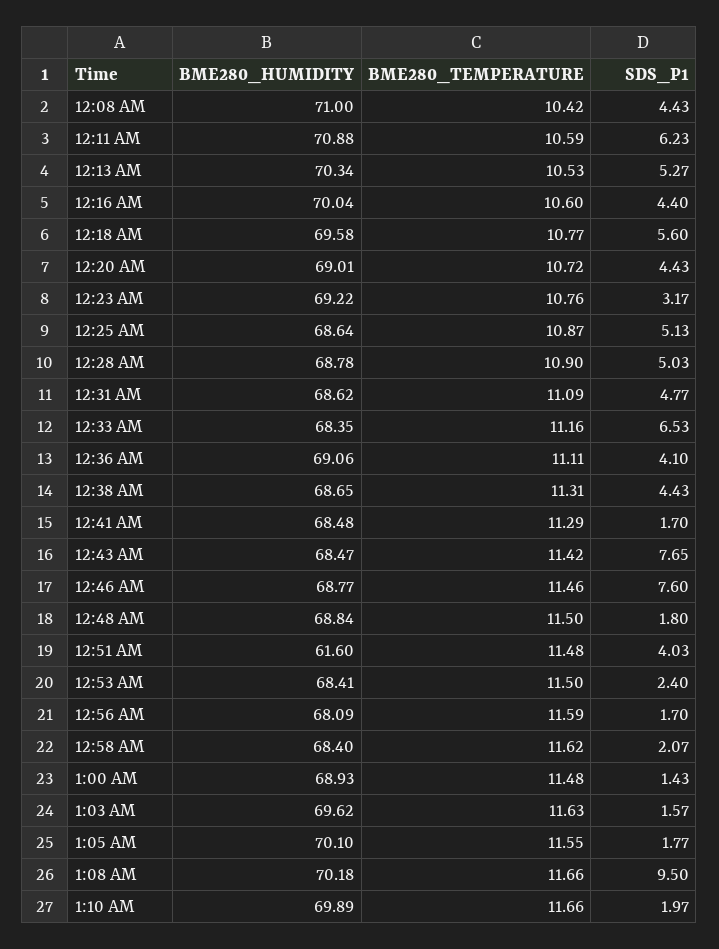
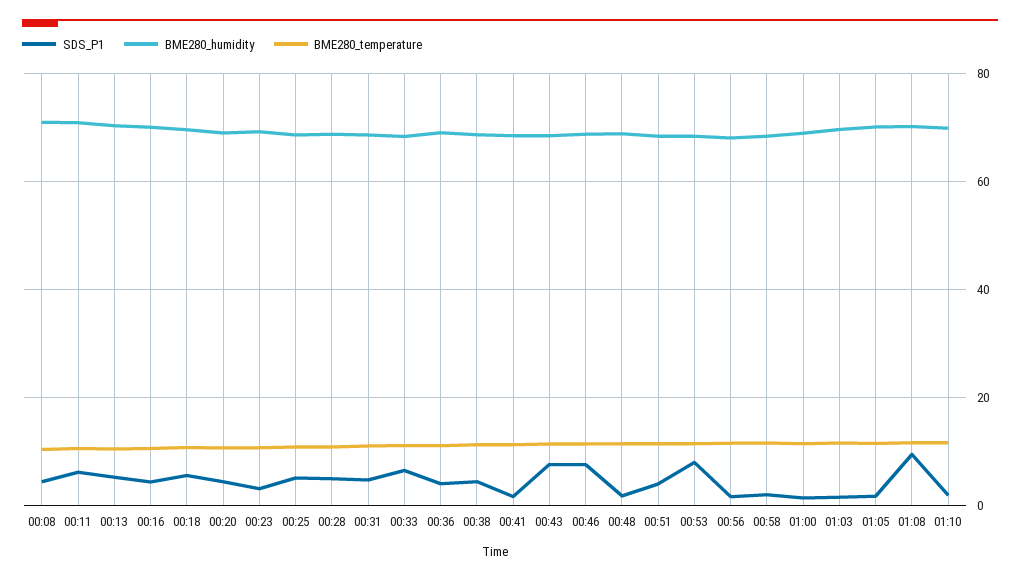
  {
    "BME280_HUMIDITY": {
      "12:08 AM": 71,
      "12:11 AM": 70.88,
      "12:13 AM": 70.34,
      "12:16 AM": 70.04,
      "12:18 AM": 69.58,
      "12:20 AM": 69.01,
      "12:23 AM": 69.22,
      "12:25 AM": 68.64,
      "12:28 AM": 68.78,
      "12:31 AM": 68.62,
      "12:33 AM": 68.35,
      "12:36 AM": 69.06,
      "12:38 AM": 68.65,
      "12:41 AM": 68.48,
      "12:43 AM": 68.47,
      "12:46 AM": 68.77,
      "12:48 AM": 68.84,
-     "12:51 AM": 61.6,
+     "12:51 AM": 68,
      "12:53 AM": 68.41,
      "12:56 AM": 68.09,
      "12:58 AM": 68.4,
      "1:00 AM": 68.93,
      "1:03 AM": 69.62,
      "1:05 AM": 70.1,
      "1:08 AM": 70.18,
      "1:10 AM": 69.89
    },
    "BME280_TEMPERATURE": {
      "12:08 AM": 10.42,
      "12:11 AM": 10.59,
      "12:13 AM": 10.53,
      "12:16 AM": 10.6,
      "12:18 AM": 10.77,
      "12:20 AM": 10.72,
      "12:23 AM": 10.76,
      "12:25 AM": 10.87,
      "12:28 AM": 10.9,
      "12:31 AM": 11.09,
      "12:33 AM": 11.16,
      "12:36 AM": 11.11,
      "12:38 AM": 11.31,
      "12:41 AM": 11.29,
      "12:43 AM": 11.42,
      "12:46 AM": 11.46,
      "12:48 AM": 11.5,
      "12:51 AM": 11.48,
      "12:53 AM": 11.5,
      "12:56 AM": 11.59,
      "12:58 AM": 11.62,
      "1:00 AM": 11.48,
      "1:03 AM": 11.63,
      "1:05 AM": 11.55,
      "1:08 AM": 11.66,
      "1:10 AM": 11.66
    },
    "SDS_P1": {
      "12:08 AM": 4.43,
      "12:11 AM": 6.23,
      "12:13 AM": 5.27,
      "12:16 AM": 4.4,
      "12:18 AM": 5.6,
      "12:20 AM": 4.43,
      "12:23 AM": 3.17,
      "12:25 AM": 5.13,
      "12:28 AM": 5.03,
      "12:31 AM": 4.77,
      "12:33 AM": 6.53,
      "12:36 AM": 4.1,
      "12:38 AM": 4.43,
      "12:41 AM": 1.7,
      "12:43 AM": 7.65,
      "12:46 AM": 7.6,
      "12:48 AM": 1.8,
      "12:51 AM": 4.03,
-     "12:53 AM": 2.4,
+     "12:53 AM": 8,
      "12:56 AM": 1.7,
      "12:58 AM": 2.07,
      "1:00 AM": 1.43,
      "1:03 AM": 1.57,
      "1:05 AM": 1.77,
      "1:08 AM": 9.5,
      "1:10 AM": 1.97
    }
  }

